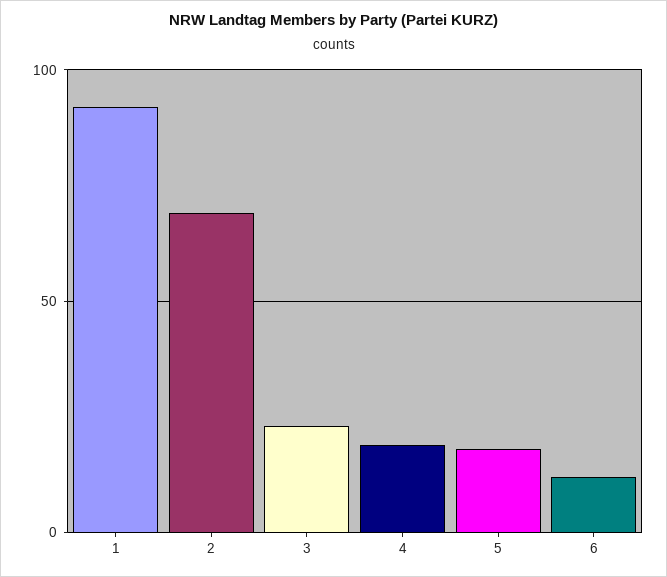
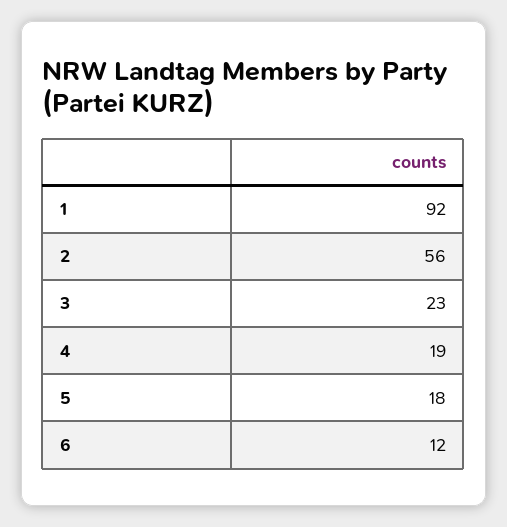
  {
    "1": 92,
-   "2": 70,
+   "2": 56,
    "3": 23,
    "4": 19,
    "5": 18,
    "6": 12
  }

